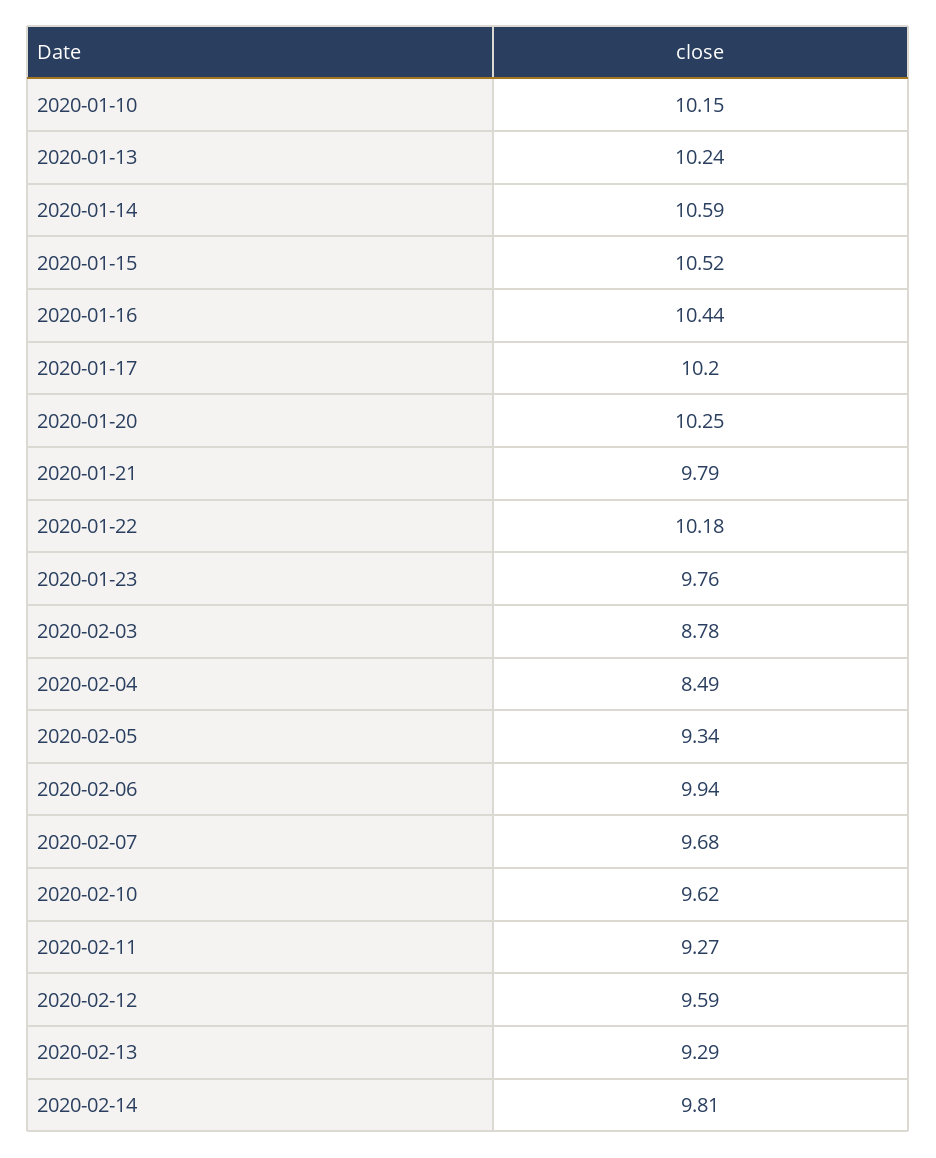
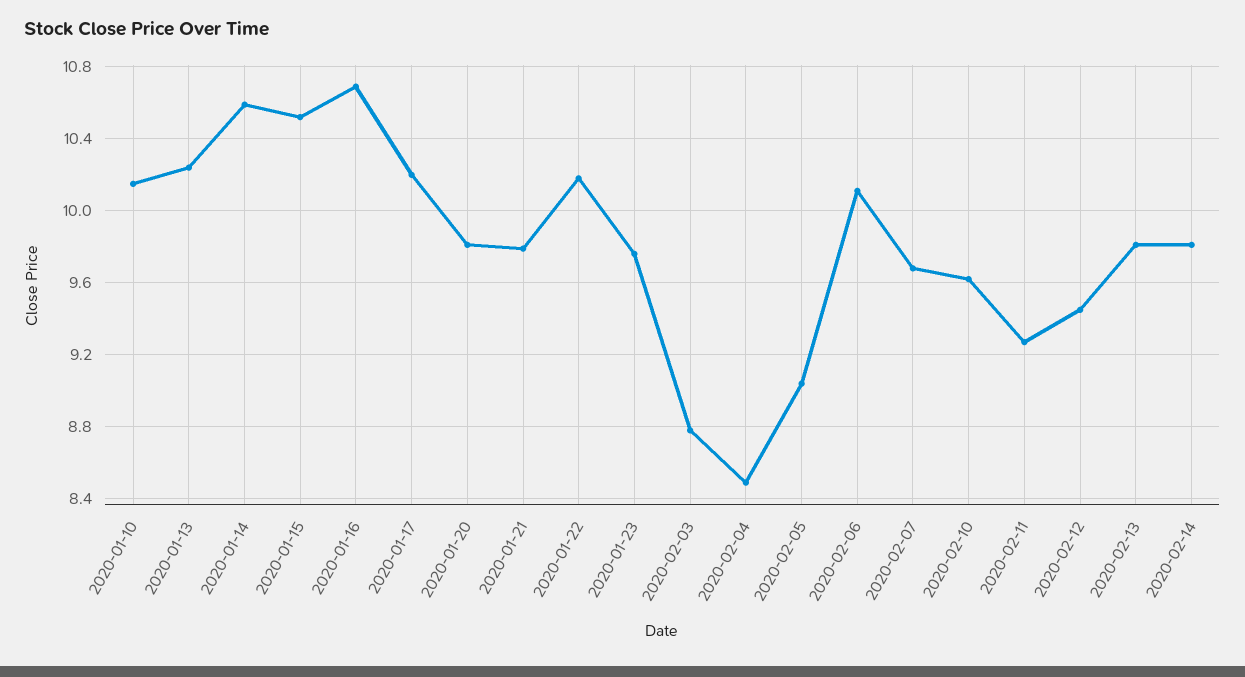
  {
    "2020-01-10": 10.15,
    "2020-01-13": 10.24,
    "2020-01-14": 10.59,
    "2020-01-15": 10.52,
-   "2020-01-16": 10.44,
+   "2020-01-16": 10.7,
    "2020-01-17": 10.2,
-   "2020-01-20": 10.25,
+   "2020-01-20": 9.8,
    "2020-01-21": 9.79,
    "2020-01-22": 10.18,
    "2020-01-23": 9.76,
    "2020-02-03": 8.78,
    "2020-02-04": 8.49,
-   "2020-02-05": 9.34,
+   "2020-02-05": 9.05,
-   "2020-02-06": 9.94,
+   "2020-02-06": 10.1,
    "2020-02-07": 9.68,
    "2020-02-10": 9.62,
    "2020-02-11": 9.27,
-   "2020-02-12": 9.59,
+   "2020-02-12": 9.45,
-   "2020-02-13": 9.29,
+   "2020-02-13": 9.8,
    "2020-02-14": 9.81
  }

